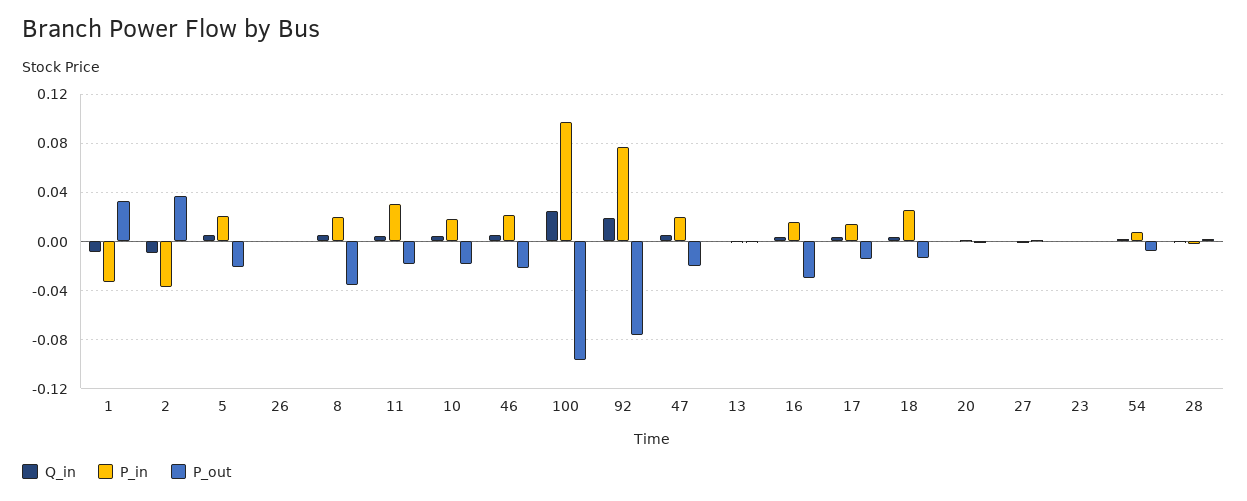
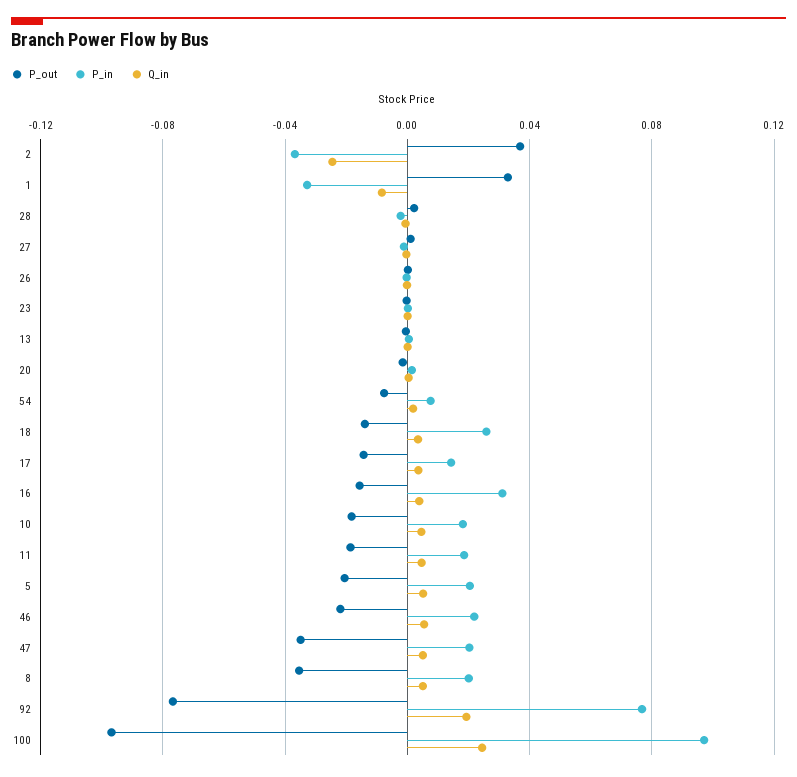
  {
    "Q_in": {
      "1": -0.01,
-     "2": -0.01,
+     "2": -0.025,
      "5": 0.005,
      "26": 0,
      "8": 0.005,
      "11": 0.005,
      "10": 0.005,
      "46": 0.005,
      "100": 0.025,
      "92": 0.02,
      "47": 0.005,
      "13": 0,
      "16": 0.005,
      "17": 0.005,
      "18": 0.005,
      "20": 0,
      "27": 0,
      "23": 0,
      "54": 0,
      "28": 0
    },
    "P_in": {
      "1": -0.035,
      "2": -0.035,
      "5": 0.02,
      "26": 0,
      "8": 0.02,
-     "11": 0.03,
+     "11": 0.02,
      "10": 0.02,
      "46": 0.02,
      "100": 0.095,
      "92": 0.075,
      "47": 0.02,
      "13": 0,
-     "16": 0.015,
+     "16": 0.03,
      "17": 0.015,
      "18": 0.025,
      "20": 0,
      "27": 0,
      "23": 0,
      "54": 0.01,
      "28": 0
    },
    "P_out": {
      "1": 0.035,
      "2": 0.035,
      "5": -0.02,
      "26": 0,
      "8": -0.035,
      "11": -0.02,
      "10": -0.02,
      "46": -0.02,
      "100": -0.095,
      "92": -0.075,
-     "47": -0.02,
+     "47": -0.035,
      "13": 0,
-     "16": -0.03,
+     "16": -0.015,
      "17": -0.015,
      "18": -0.015,
      "20": 0,
      "27": 0,
      "23": 0,
      "54": -0.01,
      "28": 0
    }
  }

